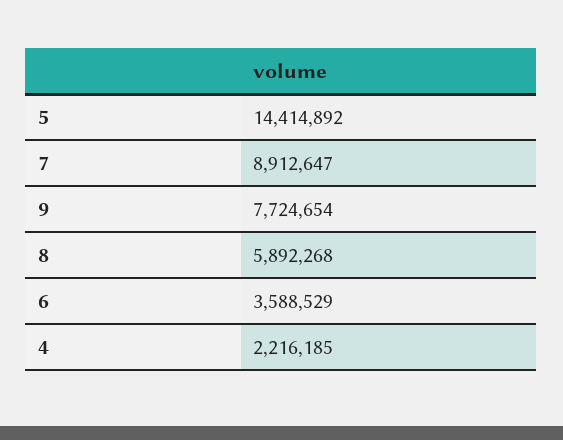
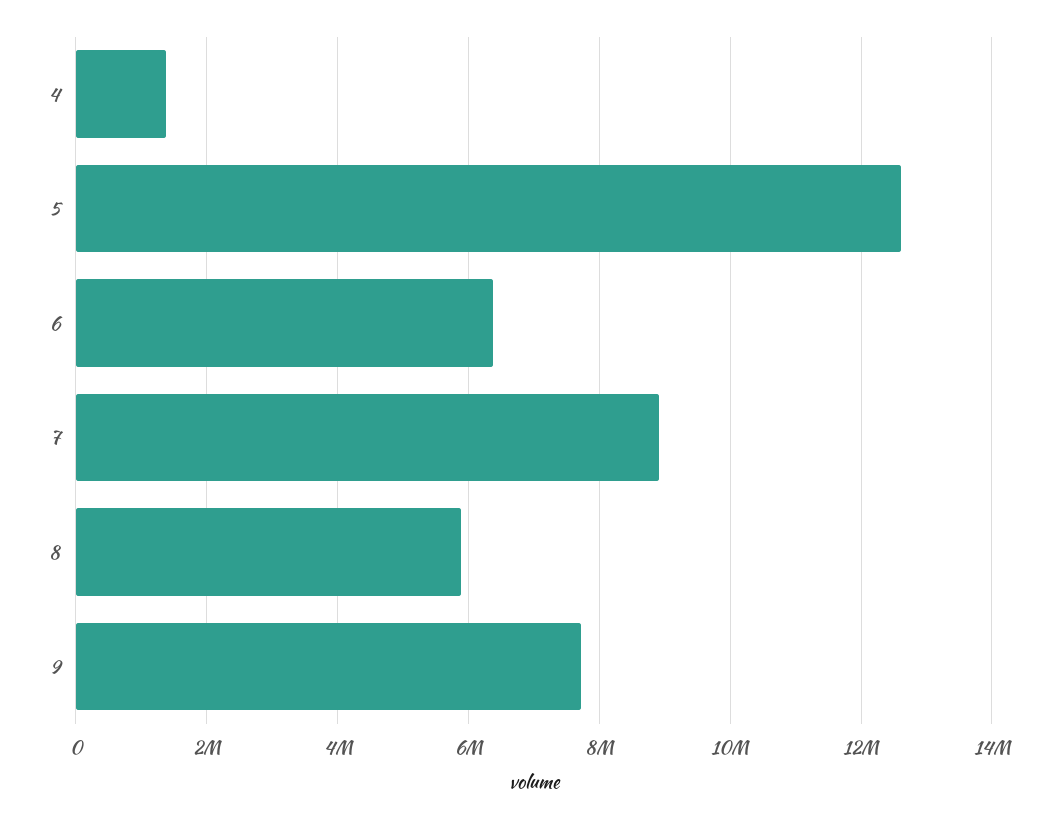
  {
-   "5": 14414892,
+   "5": 12600000,
    "7": 8912647,
    "9": 7724654,
    "8": 5892268,
-   "6": 3588529,
+   "6": 6400000,
-   "4": 2216185
+   "4": 1400000
  }

